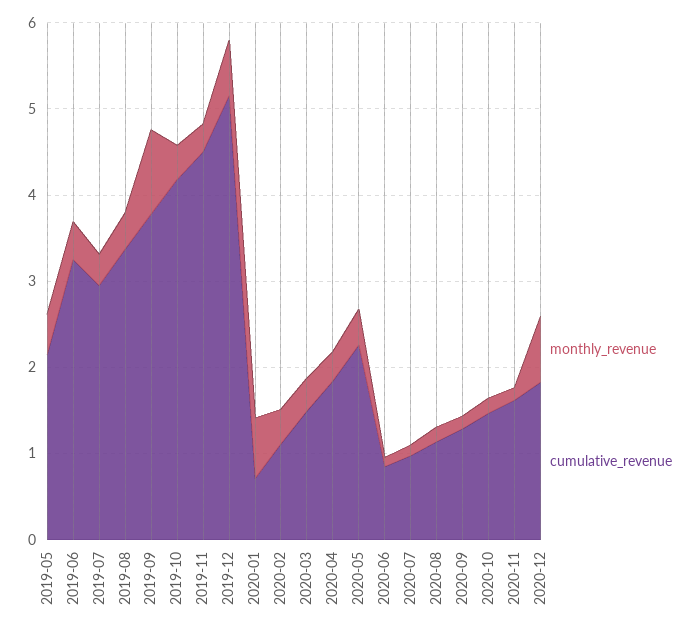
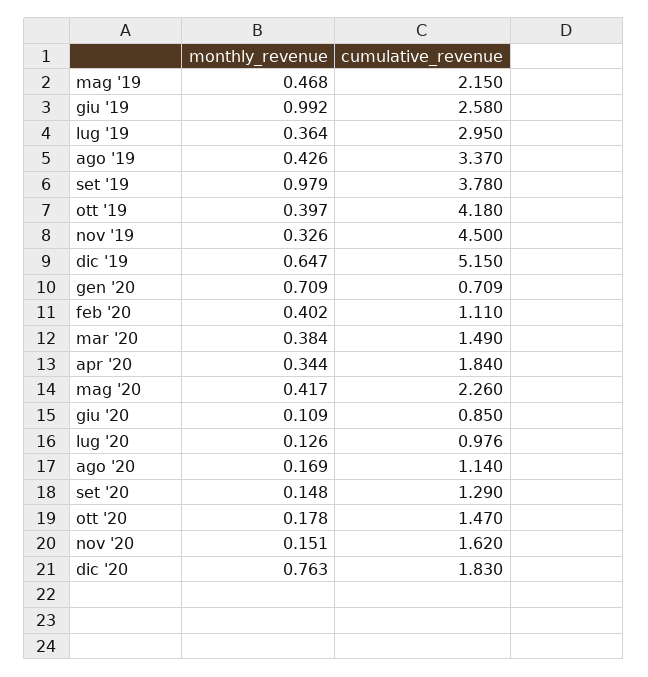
  {
    "monthly_revenue": {
      "2019-05": 0.468,
-     "2019-06": 0.4,
+     "2019-06": 0.992,
      "2019-07": 0.364,
      "2019-08": 0.426,
      "2019-09": 0.979,
      "2019-10": 0.397,
      "2019-11": 0.326,
      "2019-12": 0.647,
      "2020-01": 0.709,
      "2020-02": 0.402,
      "2020-03": 0.384,
      "2020-04": 0.344,
      "2020-05": 0.417,
      "2020-06": 0.109,
      "2020-07": 0.126,
      "2020-08": 0.169,
      "2020-09": 0.148,
      "2020-10": 0.178,
      "2020-11": 0.151,
      "2020-12": 0.763
    },
    "cumulative_revenue": {
      "2019-05": 2.15,
-     "2019-06": 3.2,
+     "2019-06": 2.58,
      "2019-07": 2.95,
      "2019-08": 3.37,
      "2019-09": 3.78,
      "2019-10": 4.18,
      "2019-11": 4.5,
      "2019-12": 5.15,
      "2020-01": 0.709,
      "2020-02": 1.11,
      "2020-03": 1.49,
      "2020-04": 1.84,
      "2020-05": 2.26,
      "2020-06": 0.85,
      "2020-07": 0.976,
      "2020-08": 1.14,
      "2020-09": 1.29,
      "2020-10": 1.47,
      "2020-11": 1.62,
      "2020-12": 1.83
    }
  }

